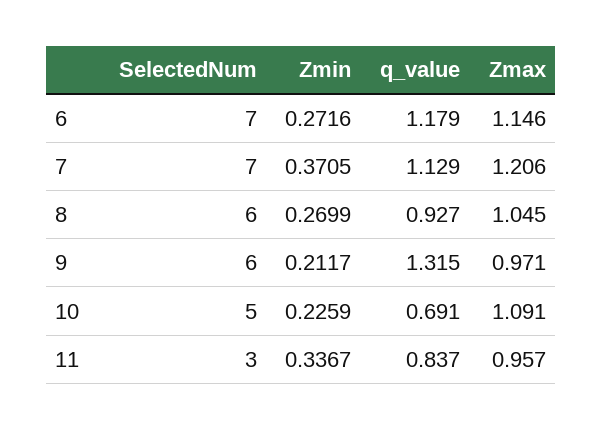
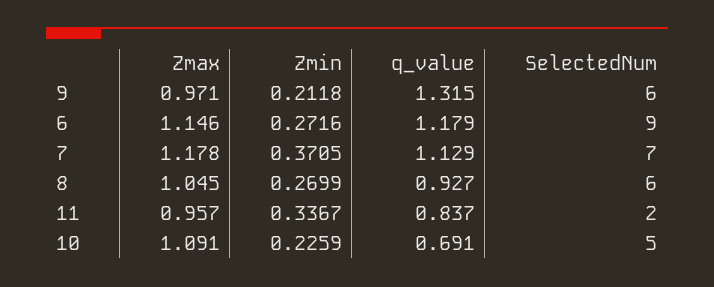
  {
    "SelectedNum": {
-     "6": 7,
+     "6": 9,
      "7": 7,
      "8": 6,
      "9": 6,
      "10": 5,
-     "11": 3
+     "11": 2
    },
    "Zmin": {
      "6": 0.2716,
      "7": 0.3705,
      "8": 0.2699,
-     "9": 0.2117,
+     "9": 0.2118,
      "10": 0.2259,
      "11": 0.3367
    },
    "q_value": {
      "6": 1.179,
      "7": 1.129,
      "8": 0.927,
      "9": 1.315,
      "10": 0.691,
      "11": 0.837
    },
    "Zmax": {
      "6": 1.146,
-     "7": 1.206,
+     "7": 1.178,
      "8": 1.045,
      "9": 0.971,
      "10": 1.091,
      "11": 0.957
    }
  }

